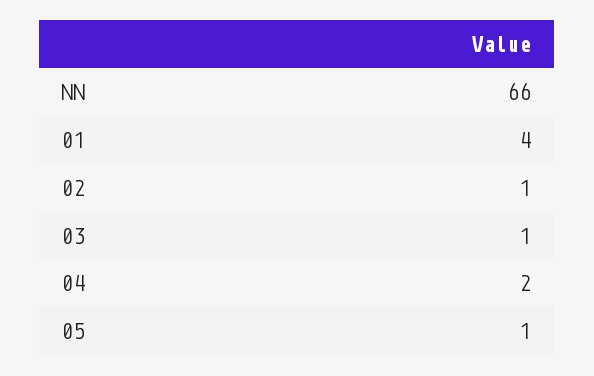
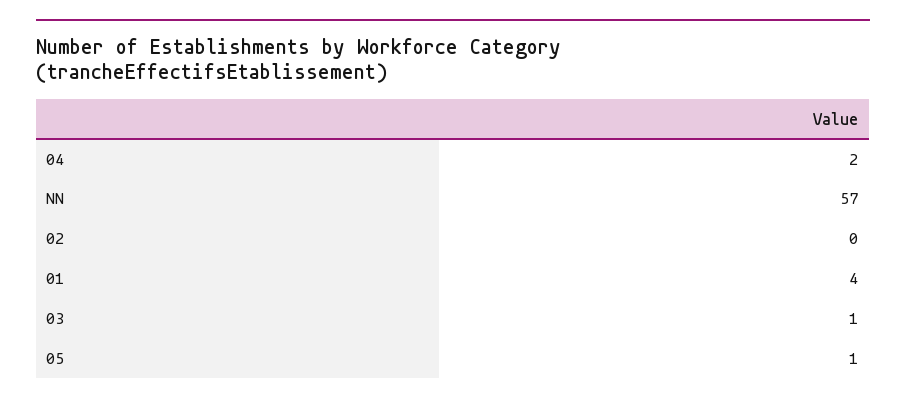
  {
-   "NN": 66,
+   "NN": 57,
    "01": 4,
-   "02": 1,
+   "02": 0,
    "03": 1,
    "04": 2,
    "05": 1
  }

